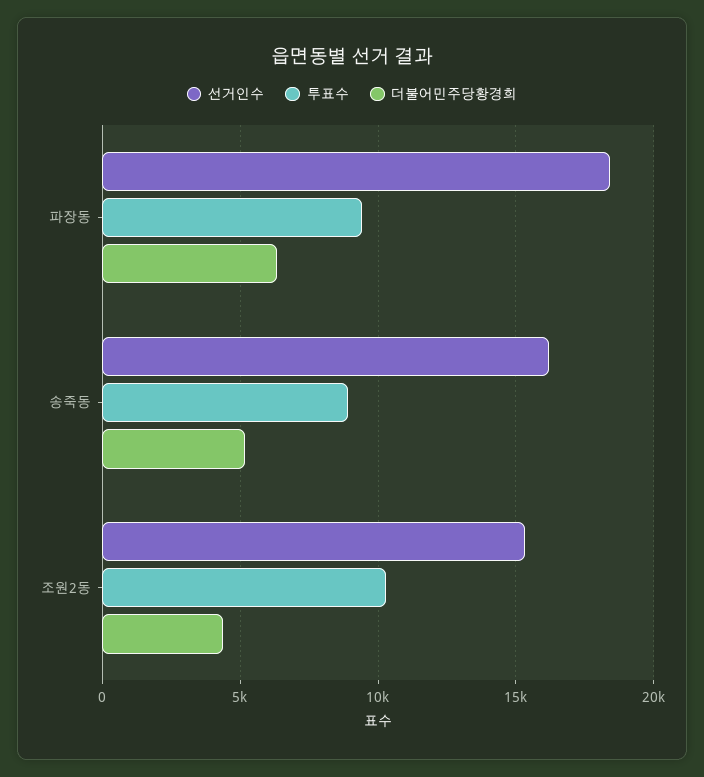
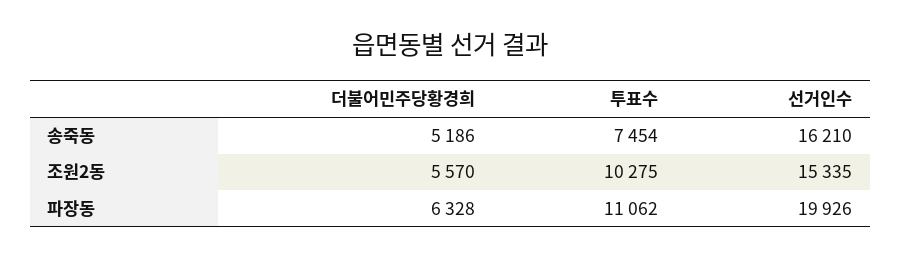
  {
    "선거인수": {
-     "파장동": 18500,
+     "파장동": 19926,
      "송죽동": 16210,
      "조원2동": 15335
    },
    "투표수": {
-     "파장동": 9500,
+     "파장동": 11062,
-     "송죽동": 9000,
+     "송죽동": 7454,
      "조원2동": 10275
    },
    "더불어민주당황경희": {
      "파장동": 6328,
      "송죽동": 5186,
-     "조원2동": 4500
+     "조원2동": 5570
    }
  }

